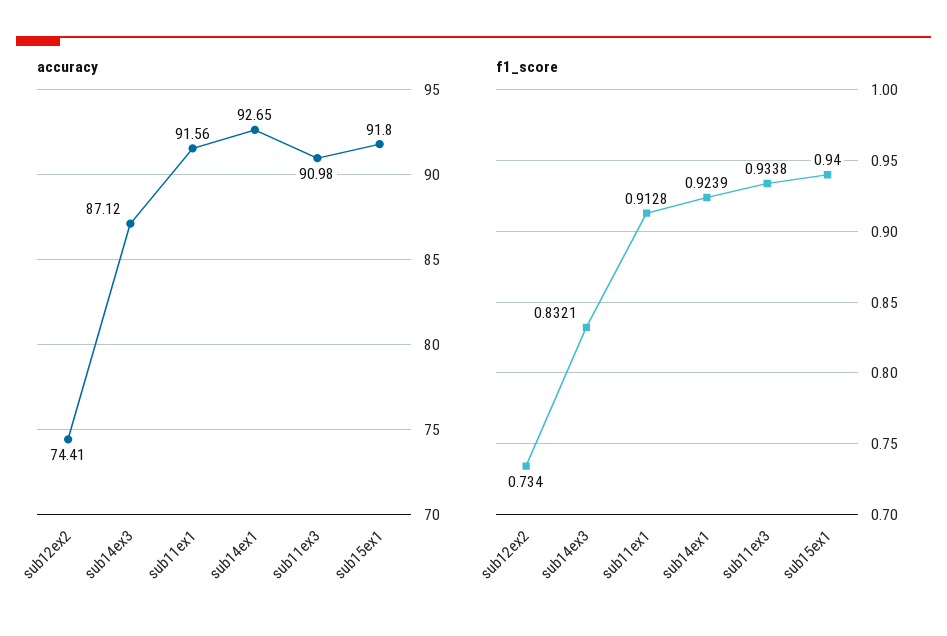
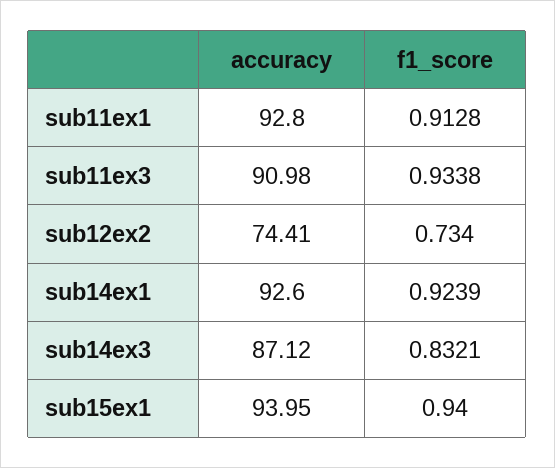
  {
    "accuracy": {
      "sub12ex2": 74.41,
      "sub14ex3": 87.12,
-     "sub11ex1": 91.56,
+     "sub11ex1": 92.8,
-     "sub14ex1": 92.65,
+     "sub14ex1": 92.6,
      "sub11ex3": 90.98,
-     "sub15ex1": 91.8
+     "sub15ex1": 93.95
    },
    "f1_score": {
      "sub12ex2": 0.734,
      "sub14ex3": 0.8321,
      "sub11ex1": 0.9128,
      "sub14ex1": 0.9239,
      "sub11ex3": 0.9338,
      "sub15ex1": 0.94
    }
  }

